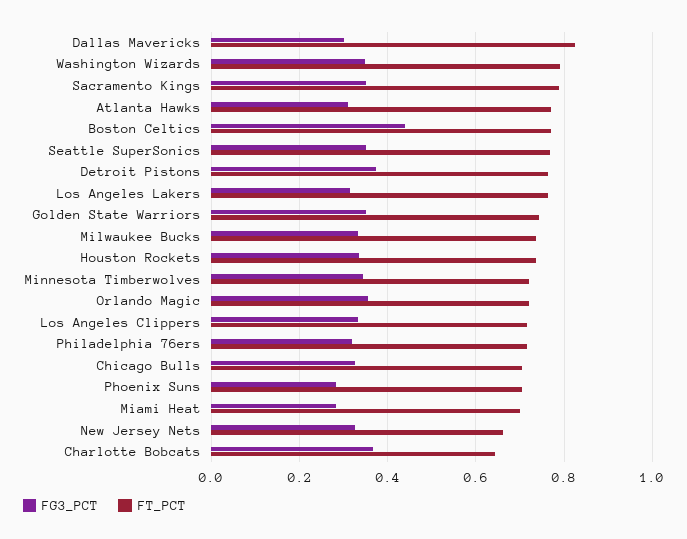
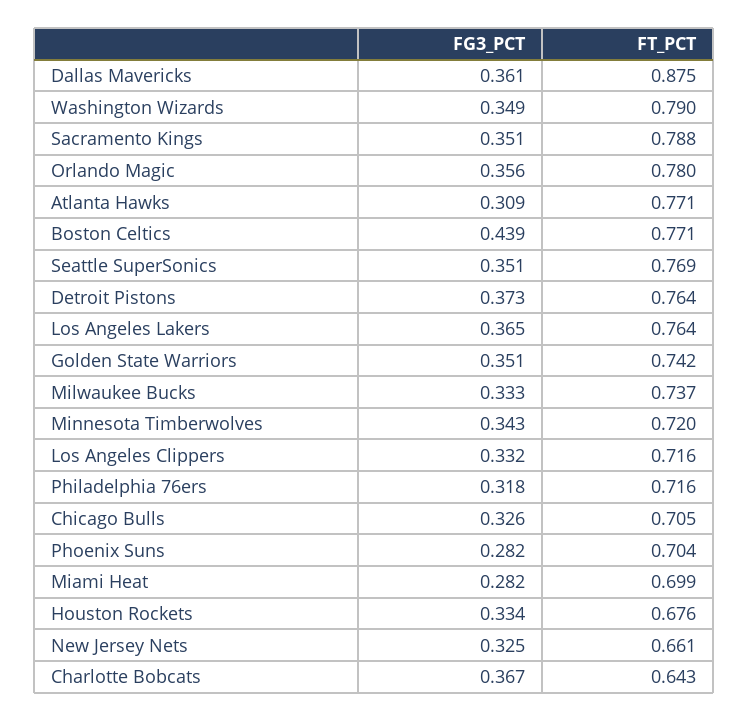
  {
    "FG3_PCT": {
-     "Dallas Mavericks": 0.3,
+     "Dallas Mavericks": 0.361,
      "Washington Wizards": 0.349,
      "Sacramento Kings": 0.351,
      "Atlanta Hawks": 0.309,
      "Boston Celtics": 0.439,
      "Seattle SuperSonics": 0.351,
      "Detroit Pistons": 0.373,
-     "Los Angeles Lakers": 0.32,
+     "Los Angeles Lakers": 0.365,
      "Golden State Warriors": 0.351,
      "Milwaukee Bucks": 0.333,
      "Houston Rockets": 0.334,
      "Minnesota Timberwolves": 0.343,
      "Orlando Magic": 0.356,
      "Los Angeles Clippers": 0.332,
      "Philadelphia 76ers": 0.318,
      "Chicago Bulls": 0.326,
      "Phoenix Suns": 0.282,
      "Miami Heat": 0.282,
      "New Jersey Nets": 0.325,
      "Charlotte Bobcats": 0.367
    },
    "FT_PCT": {
-     "Dallas Mavericks": 0.82,
+     "Dallas Mavericks": 0.875,
      "Washington Wizards": 0.79,
      "Sacramento Kings": 0.788,
      "Atlanta Hawks": 0.771,
      "Boston Celtics": 0.771,
      "Seattle SuperSonics": 0.769,
      "Detroit Pistons": 0.764,
      "Los Angeles Lakers": 0.764,
      "Golden State Warriors": 0.742,
      "Milwaukee Bucks": 0.737,
-     "Houston Rockets": 0.74,
+     "Houston Rockets": 0.676,
      "Minnesota Timberwolves": 0.72,
-     "Orlando Magic": 0.72,
+     "Orlando Magic": 0.78,
      "Los Angeles Clippers": 0.716,
      "Philadelphia 76ers": 0.716,
      "Chicago Bulls": 0.705,
      "Phoenix Suns": 0.704,
      "Miami Heat": 0.699,
      "New Jersey Nets": 0.661,
      "Charlotte Bobcats": 0.643
    }
  }

